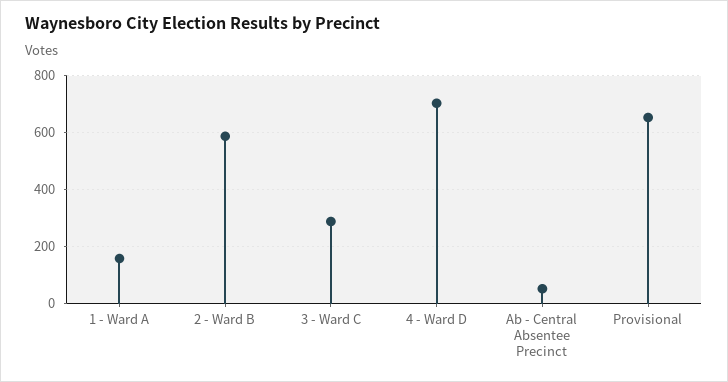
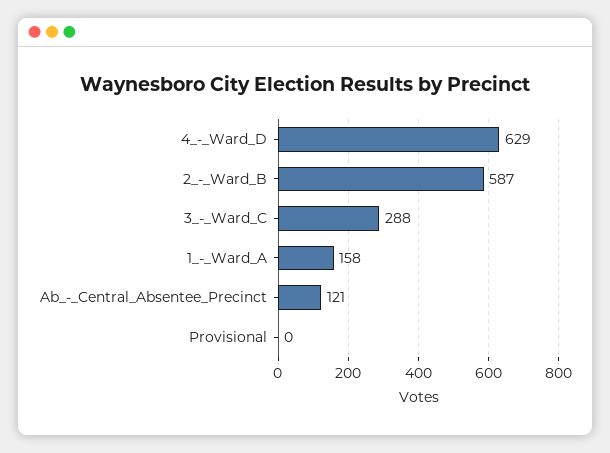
  {
    "1 - Ward A": 158,
    "2 - Ward B": 587,
    "3 - Ward C": 288,
-   "4 - Ward D": 700,
+   "4 - Ward D": 629,
-   "Ab - Central Absentee Precinct": 50,
+   "Ab - Central Absentee Precinct": 121,
-   "Provisional": 650
+   "Provisional": 0
  }

